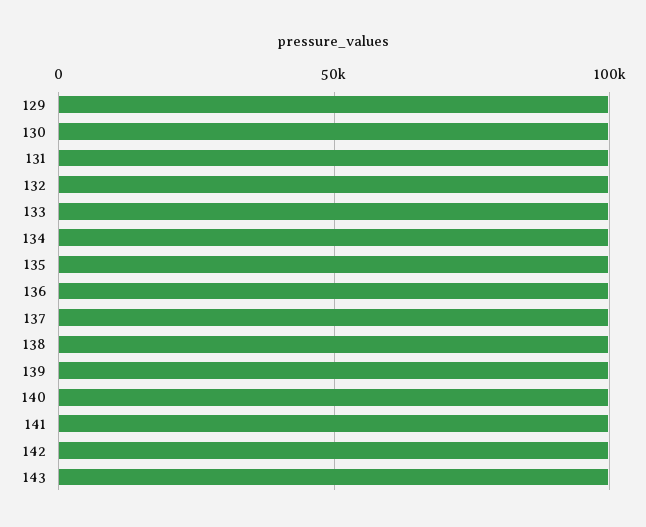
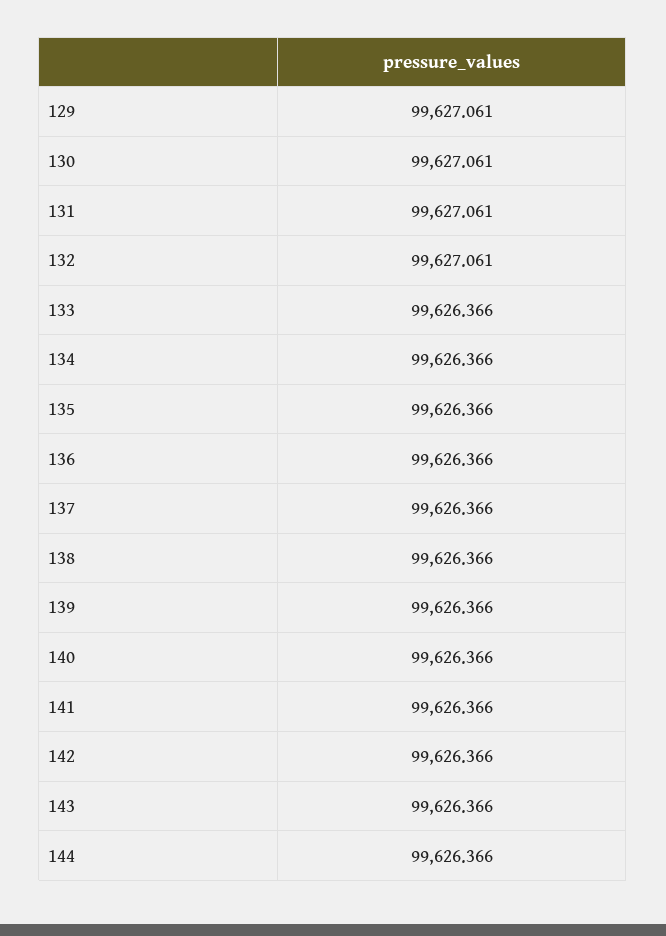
  {
    "129": 99627.061,
    "130": 99627.061,
    "131": 99627.061,
    "132": 99627.061,
    "133": 99626.366,
    "134": 99626.366,
    "135": 99626.366,
    "136": 99626.366,
    "137": 99626.366,
    "138": 99626.366,
    "139": 99626.366,
    "140": 99626.366,
    "141": 99626.366,
    "142": 99626.366,
-   "143": 99626.366
+   "143": 99626.366,
+   "144": 99626.366
  }

